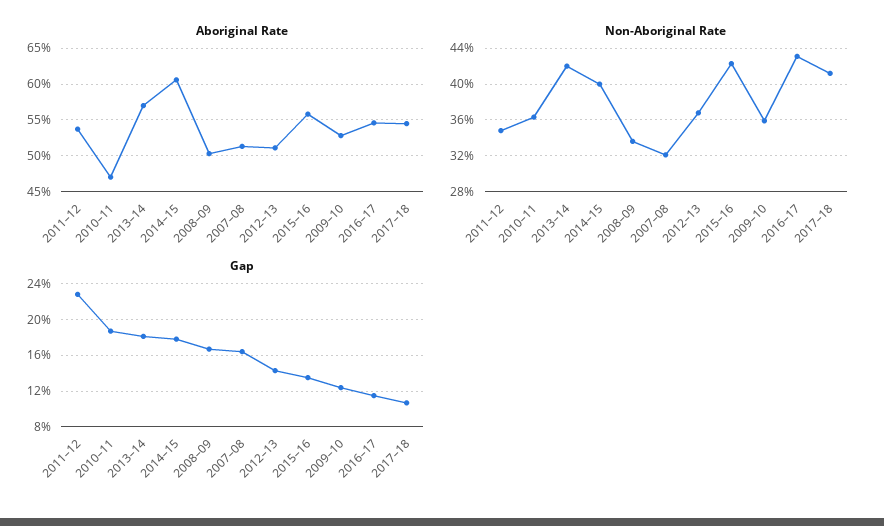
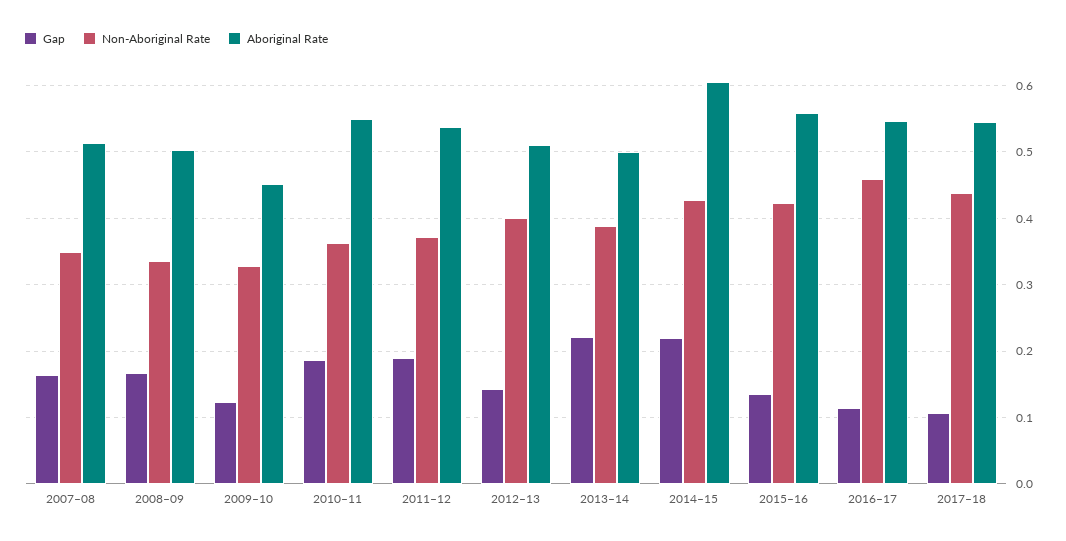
  {
    "Aboriginal Rate": {
      "2011–12": 0.54,
-     "2010–11": 0.47,
+     "2010–11": 0.55,
-     "2013–14": 0.57,
+     "2013–14": 0.5,
      "2014–15": 0.61,
      "2008–09": 0.5,
      "2007–08": 0.51,
      "2012–13": 0.51,
      "2015–16": 0.56,
-     "2009–10": 0.53,
+     "2009–10": 0.45,
      "2016–17": 0.55,
      "2017–18": 0.55
    },
    "Non-Aboriginal Rate": {
-     "2011–12": 0.35,
+     "2011–12": 0.37,
      "2010–11": 0.36,
-     "2013–14": 0.42,
+     "2013–14": 0.39,
-     "2014–15": 0.4,
+     "2014–15": 0.43,
      "2008–09": 0.34,
-     "2007–08": 0.32,
+     "2007–08": 0.35,
-     "2012–13": 0.37,
+     "2012–13": 0.4,
      "2015–16": 0.42,
-     "2009–10": 0.36,
+     "2009–10": 0.33,
-     "2016–17": 0.43,
+     "2016–17": 0.46,
-     "2017–18": 0.41
+     "2017–18": 0.44
    },
    "Gap": {
-     "2011–12": 0.23,
+     "2011–12": 0.19,
      "2010–11": 0.19,
-     "2013–14": 0.18,
+     "2013–14": 0.22,
-     "2014–15": 0.18,
+     "2014–15": 0.22,
      "2008–09": 0.17,
      "2007–08": 0.16,
      "2012–13": 0.14,
      "2015–16": 0.14,
      "2009–10": 0.12,
      "2016–17": 0.12,
      "2017–18": 0.11
    }
  }

